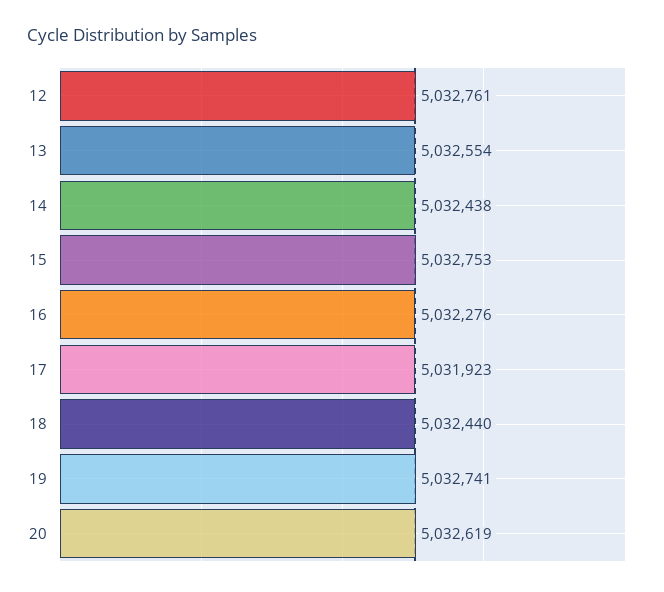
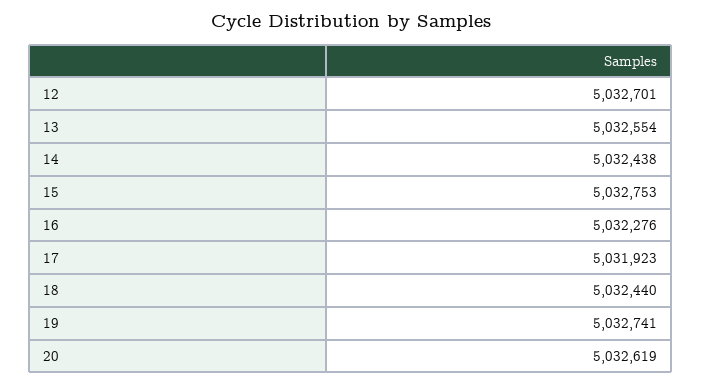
  {
-   "12": 5032761,
+   "12": 5032701,
    "13": 5032554,
    "14": 5032438,
    "15": 5032753,
    "16": 5032276,
    "17": 5031923,
    "18": 5032440,
    "19": 5032741,
    "20": 5032619
  }

